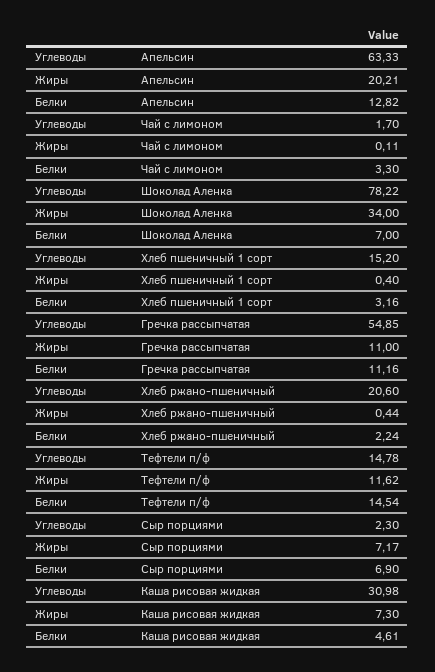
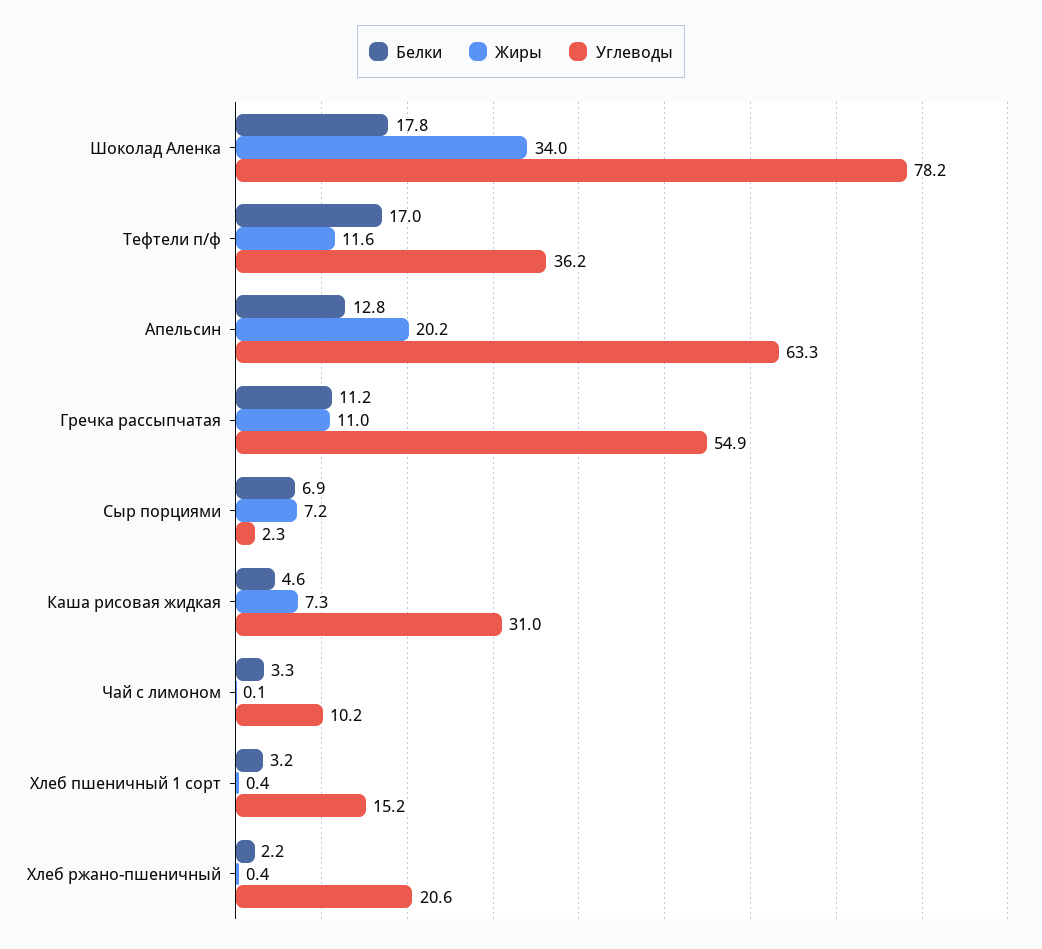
  {
    "Углеводы": {
      "Апельсин": 63.33,
-     "Чай с лимоном": 1.7,
+     "Чай с лимоном": 10.2,
      "Шоколад Аленка": 78.22,
      "Хлеб пшеничный 1 сорт": 15.2,
      "Гречка рассыпчатая": 54.85,
      "Хлеб ржано-пшеничный": 20.6,
-     "Тефтели п/ф": 14.78,
+     "Тефтели п/ф": 36.2,
      "Сыр порциями": 2.3,
      "Каша рисовая жидкая": 30.98
    },
    "Жиры": {
      "Апельсин": 20.21,
      "Чай с лимоном": 0.11,
      "Шоколад Аленка": 34,
      "Хлеб пшеничный 1 сорт": 0.4,
      "Гречка рассыпчатая": 11,
      "Хлеб ржано-пшеничный": 0.44,
      "Тефтели п/ф": 11.62,
      "Сыр порциями": 7.17,
      "Каша рисовая жидкая": 7.3
    },
    "Белки": {
      "Апельсин": 12.82,
      "Чай с лимоном": 3.3,
-     "Шоколад Аленка": 7,
+     "Шоколад Аленка": 17.8,
      "Хлеб пшеничный 1 сорт": 3.16,
      "Гречка рассыпчатая": 11.16,
      "Хлеб ржано-пшеничный": 2.24,
-     "Тефтели п/ф": 14.54,
+     "Тефтели п/ф": 17,
      "Сыр порциями": 6.9,
      "Каша рисовая жидкая": 4.61
    }
  }

